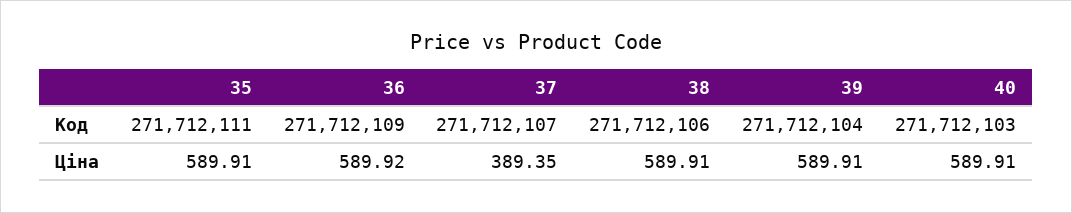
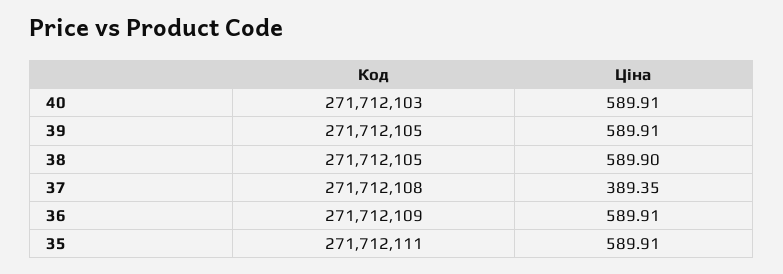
  {
    "35": {
      "Код": 271712111,
      "Ціна": 589.91
    },
    "36": {
      "Код": 271712109,
-     "Ціна": 589.92
+     "Ціна": 589.91
    },
    "37": {
-     "Код": 271712107,
+     "Код": 271712108,
      "Ціна": 389.35
    },
    "38": {
-     "Код": 271712106,
+     "Код": 271712105,
-     "Ціна": 589.91
+     "Ціна": 589.9
    },
    "39": {
-     "Код": 271712104,
+     "Код": 271712105,
      "Ціна": 589.91
    },
    "40": {
      "Код": 271712103,
      "Ціна": 589.91
    }
  }

